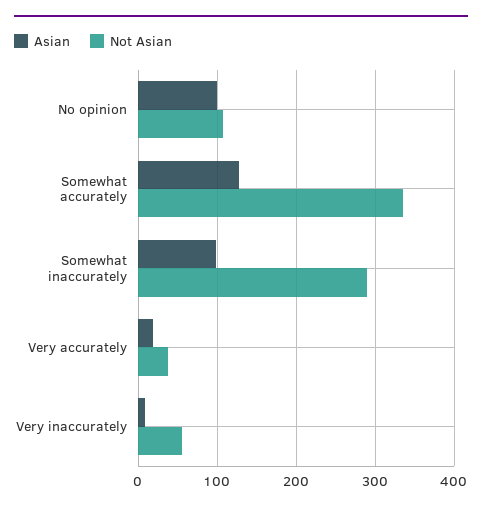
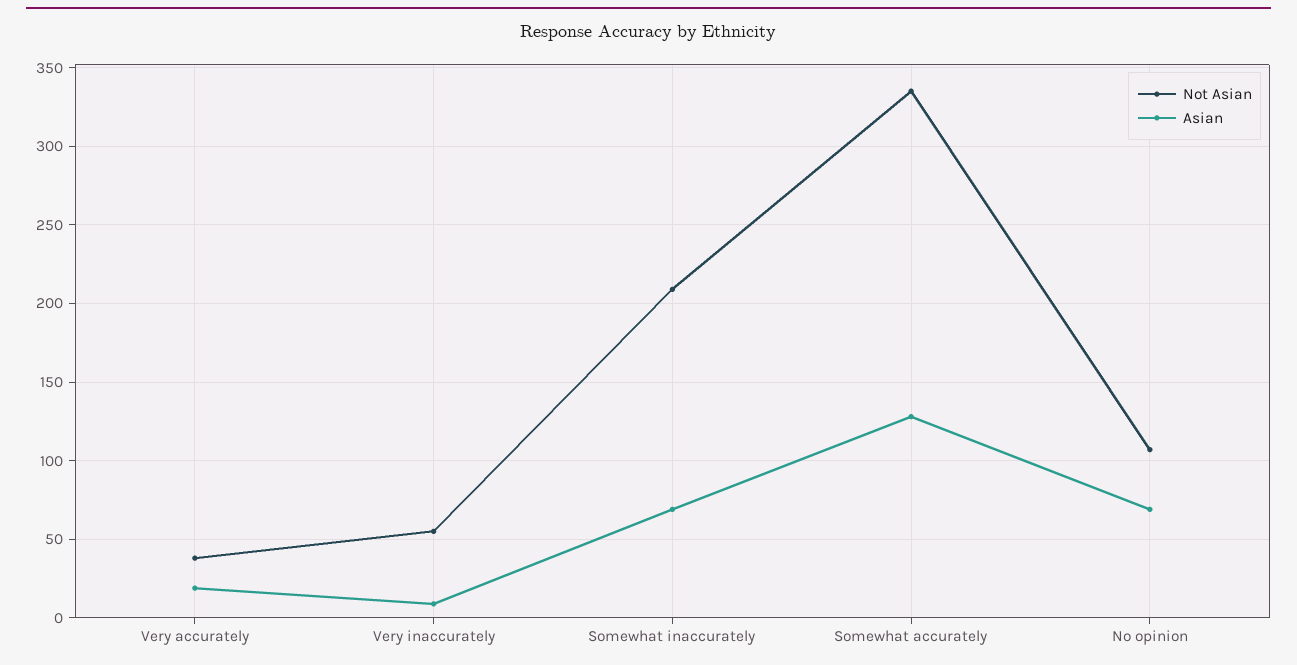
  {
    "Asian": {
-     "No opinion": 100,
+     "No opinion": 70,
      "Somewhat accurately": 130,
-     "Somewhat inaccurately": 100,
+     "Somewhat inaccurately": 70,
      "Very accurately": 20,
      "Very inaccurately": 10
    },
    "Not Asian": {
      "No opinion": 105,
      "Somewhat accurately": 335,
-     "Somewhat inaccurately": 290,
+     "Somewhat inaccurately": 210,
      "Very accurately": 40,
      "Very inaccurately": 55
    }
  }

